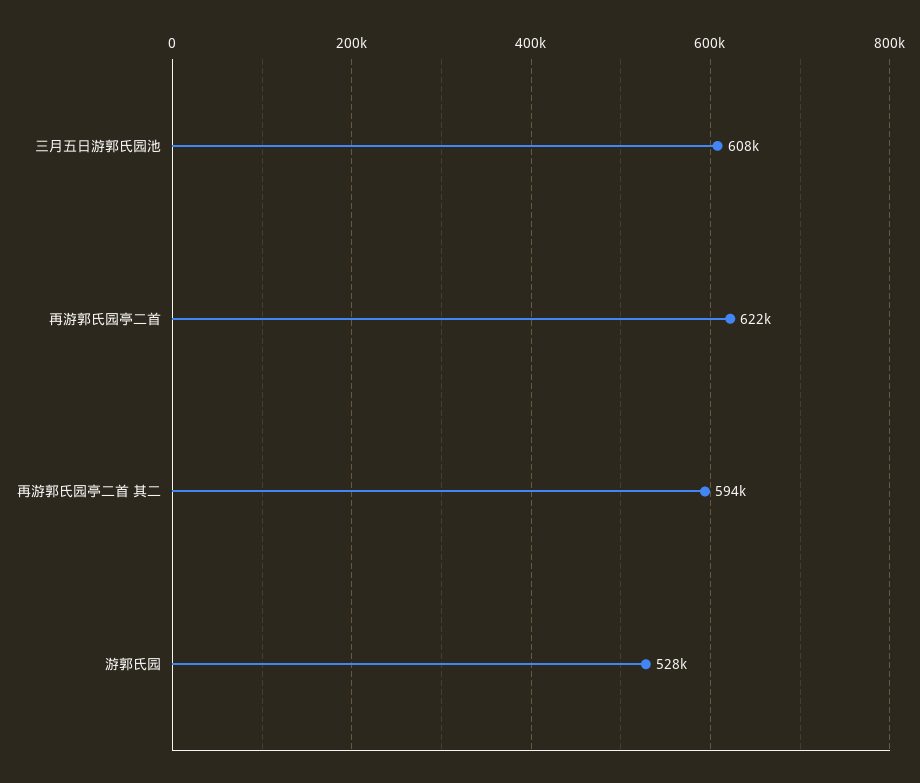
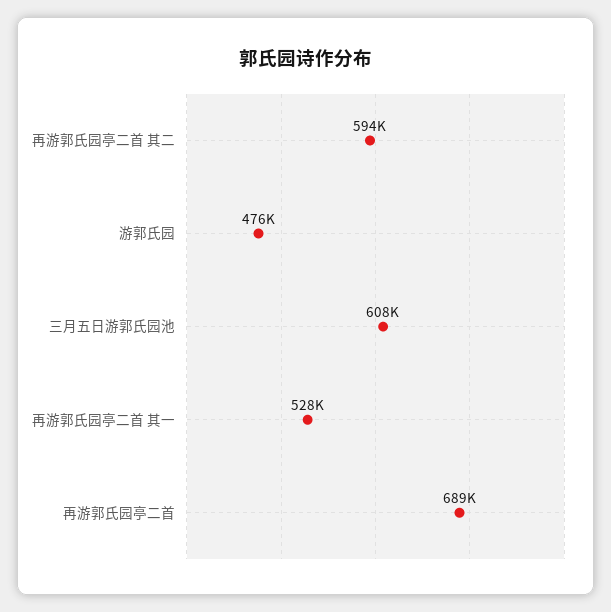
  {
    "三月五日游郭氏园池": 608000,
-   "再游郭氏园亭二首": 622000,
+   "再游郭氏园亭二首": 689000,
    "再游郭氏园亭二首 其二": 594000,
-   "游郭氏园": 528000
+   "游郭氏园": 476000,
+   "再游郭氏园亭二首 其一": 528000
  }

